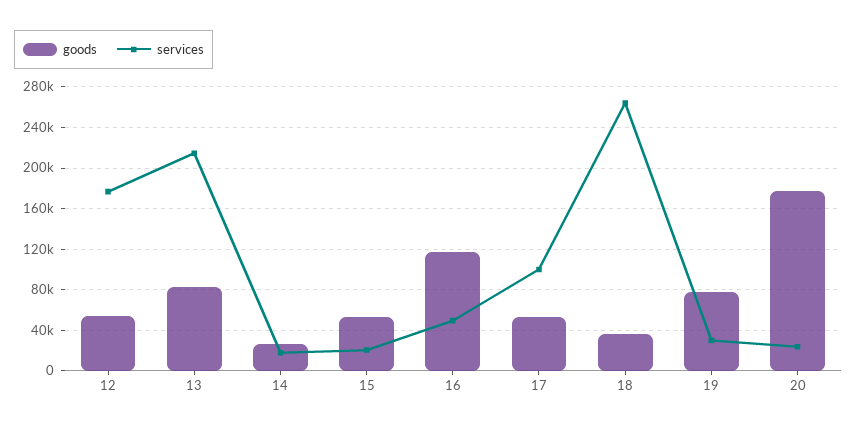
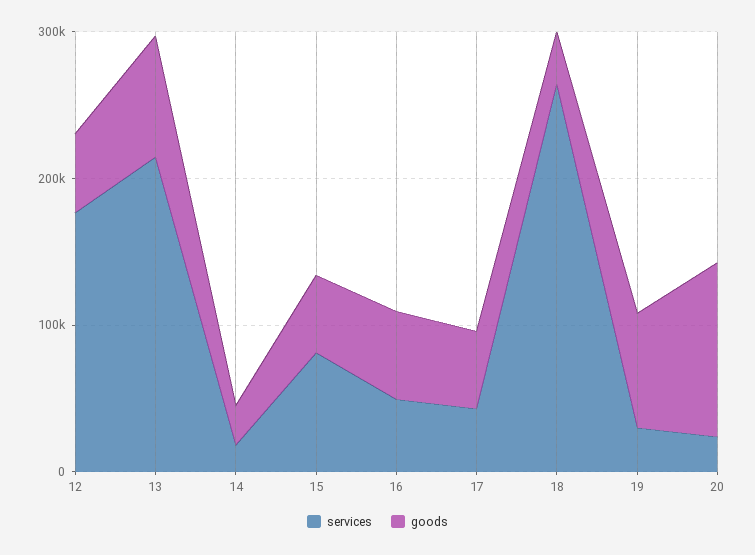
  {
    "goods": {
      "12": 50000,
      "13": 80000,
      "14": 30000,
      "15": 50000,
-     "16": 120000,
+     "16": 60000,
      "17": 50000,
      "18": 40000,
      "19": 80000,
-     "20": 180000
+     "20": 120000
    },
    "services": {
      "12": 180000,
      "13": 210000,
      "14": 20000,
-     "15": 20000,
+     "15": 80000,
      "16": 50000,
-     "17": 100000,
+     "17": 40000,
      "18": 260000,
      "19": 30000,
      "20": 20000
    }
  }

